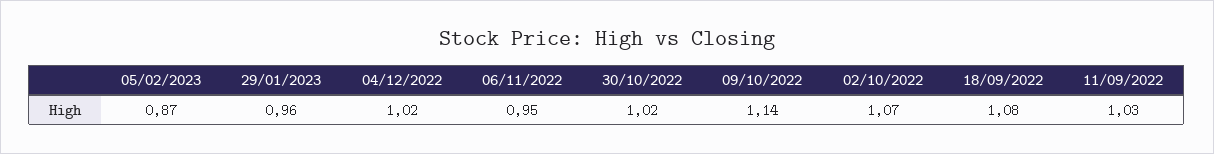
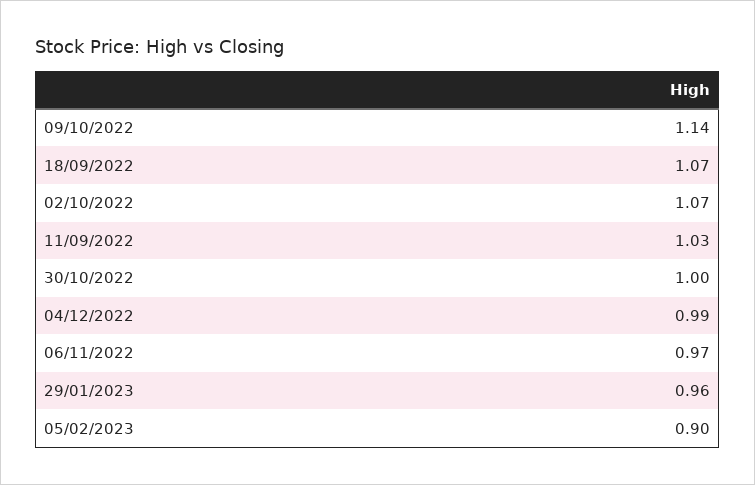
  {
-   "05/02/2023": 0.87,
+   "05/02/2023": 0.9,
    "29/01/2023": 0.96,
-   "04/12/2022": 1.02,
+   "04/12/2022": 0.99,
-   "06/11/2022": 0.95,
+   "06/11/2022": 0.97,
-   "30/10/2022": 1.02,
+   "30/10/2022": 1,
    "09/10/2022": 1.14,
    "02/10/2022": 1.07,
-   "18/09/2022": 1.08,
+   "18/09/2022": 1.07,
    "11/09/2022": 1.03
  }

